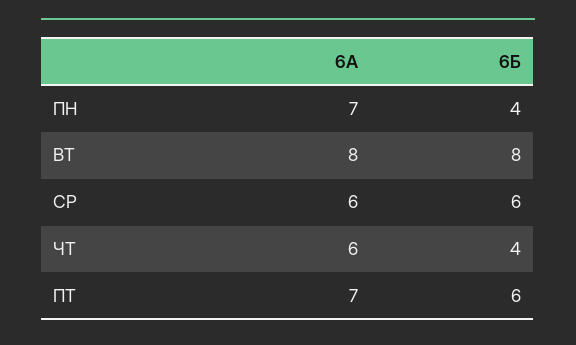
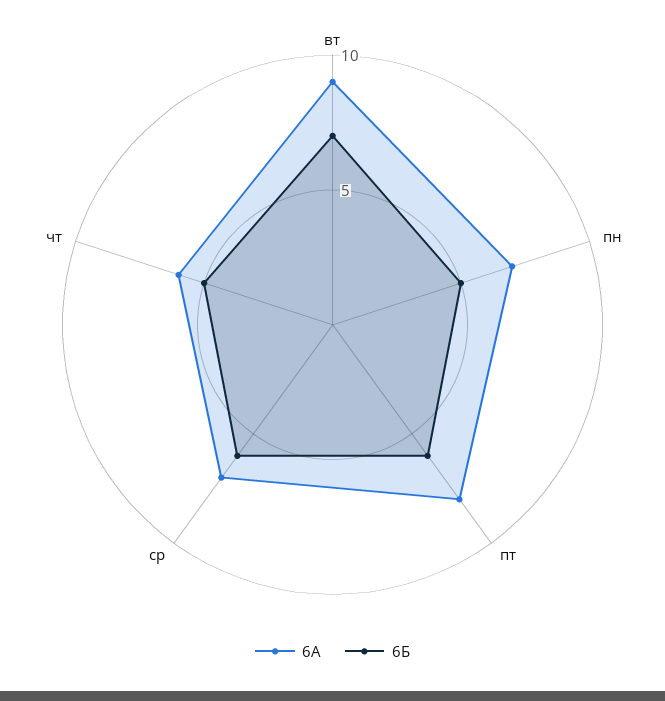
  {
    "6А": {
      "ПН": 7,
-     "ВТ": 8,
+     "ВТ": 9,
-     "СР": 6,
+     "СР": 7,
      "ЧТ": 6,
-     "ПТ": 7
+     "ПТ": 8
    },
    "6Б": {
-     "ПН": 4,
+     "ПН": 5,
-     "ВТ": 8,
+     "ВТ": 7,
      "СР": 6,
-     "ЧТ": 4,
+     "ЧТ": 5,
      "ПТ": 6
    }
  }

